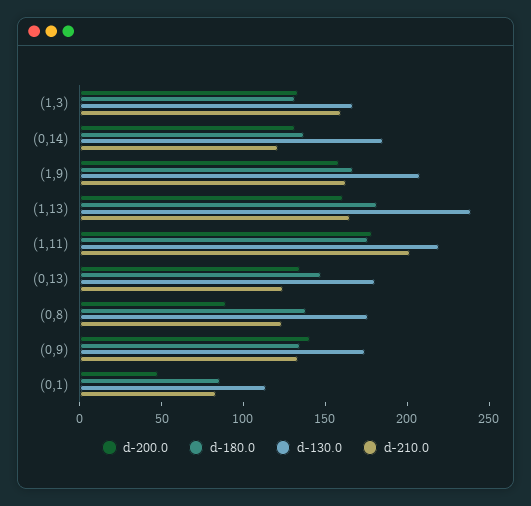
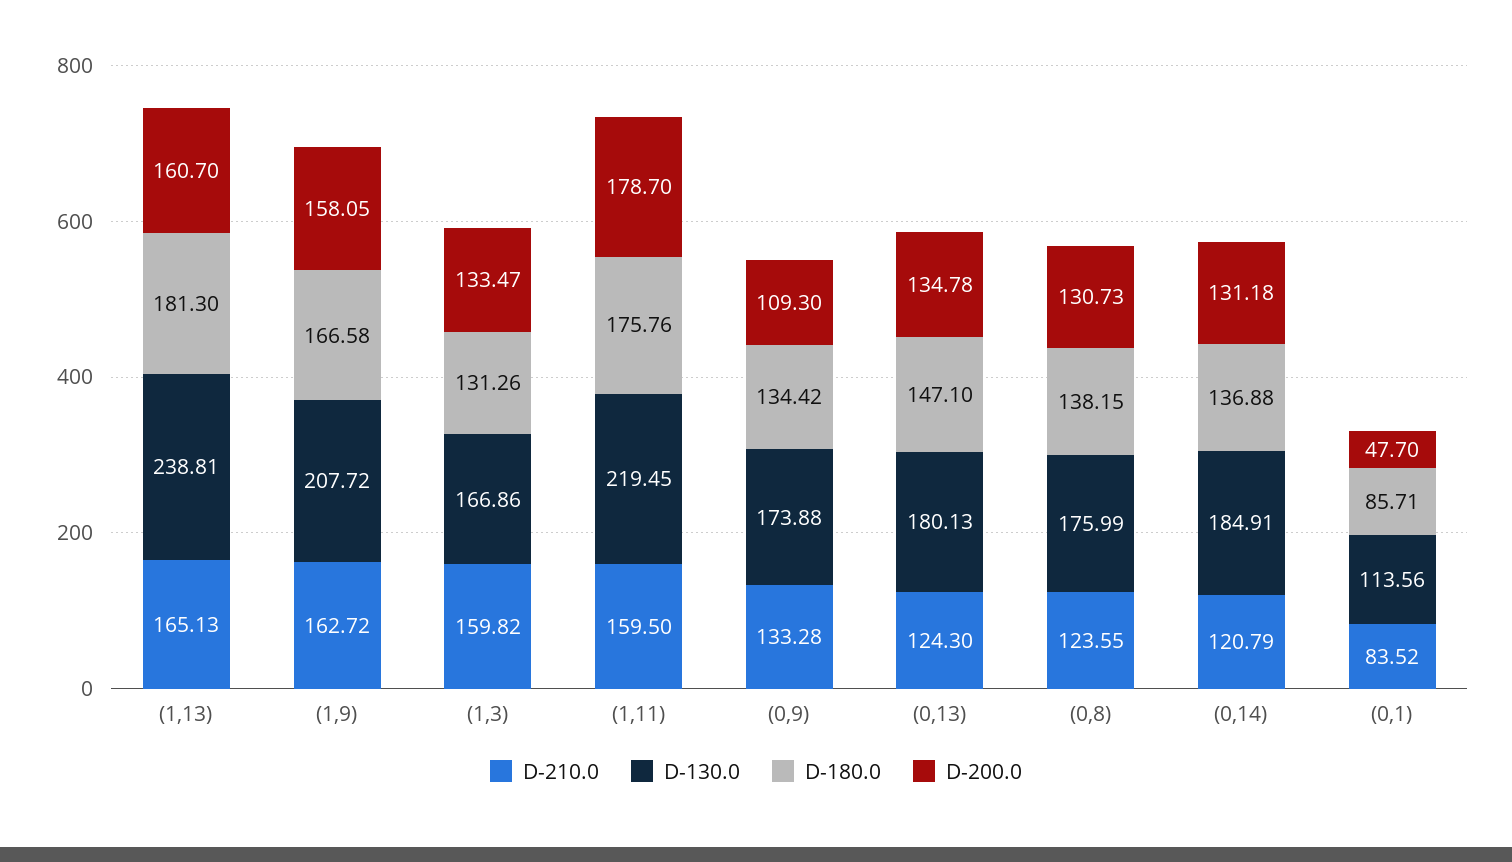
  {
    "d-200.0": {
      "(1,3)": 133.47,
      "(0,14)": 131.18,
      "(1,9)": 158.05,
      "(1,13)": 160.7,
      "(1,11)": 178.7,
      "(0,13)": 134.78,
-     "(0,8)": 90,
+     "(0,8)": 130.73,
-     "(0,9)": 140,
+     "(0,9)": 109.3,
      "(0,1)": 47.7
    },
    "d-180.0": {
      "(1,3)": 131.26,
      "(0,14)": 136.88,
      "(1,9)": 166.58,
      "(1,13)": 181.3,
      "(1,11)": 175.76,
      "(0,13)": 147.1,
      "(0,8)": 138.15,
      "(0,9)": 134.42,
      "(0,1)": 85.71
    },
    "d-130.0": {
      "(1,3)": 166.86,
      "(0,14)": 184.91,
      "(1,9)": 207.72,
      "(1,13)": 238.81,
      "(1,11)": 219.45,
      "(0,13)": 180.13,
      "(0,8)": 175.99,
      "(0,9)": 173.88,
      "(0,1)": 113.56
    },
    "d-210.0": {
      "(1,3)": 159.82,
      "(0,14)": 120.79,
      "(1,9)": 162.72,
      "(1,13)": 165.13,
-     "(1,11)": 200,
+     "(1,11)": 159.5,
      "(0,13)": 124.3,
      "(0,8)": 123.55,
      "(0,9)": 133.28,
      "(0,1)": 83.52
    }
  }

